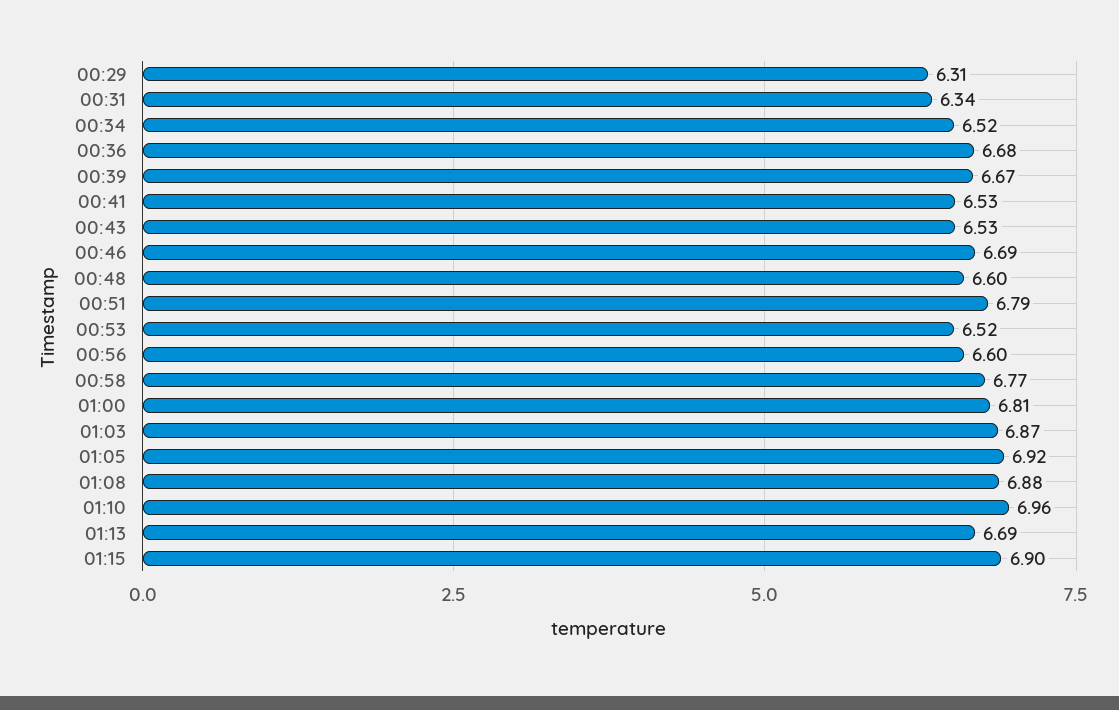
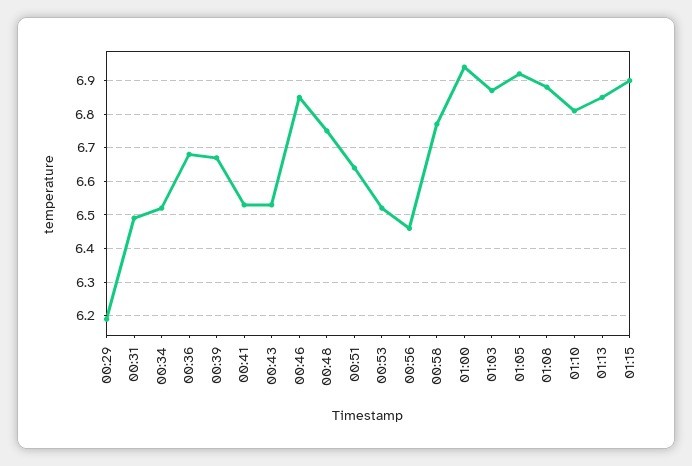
  {
-   "00:29": 6.31,
+   "00:29": 6.2,
-   "00:31": 6.34,
+   "00:31": 6.5,
    "00:34": 6.52,
    "00:36": 6.68,
    "00:39": 6.67,
    "00:41": 6.53,
    "00:43": 6.53,
-   "00:46": 6.69,
+   "00:46": 6.85,
-   "00:48": 6.6,
+   "00:48": 6.75,
-   "00:51": 6.79,
+   "00:51": 6.65,
    "00:53": 6.52,
-   "00:56": 6.6,
+   "00:56": 6.45,
    "00:58": 6.77,
-   "01:00": 6.81,
+   "01:00": 6.95,
    "01:03": 6.87,
    "01:05": 6.92,
    "01:08": 6.88,
-   "01:10": 6.96,
+   "01:10": 6.8,
-   "01:13": 6.69,
+   "01:13": 6.85,
    "01:15": 6.9
  }

